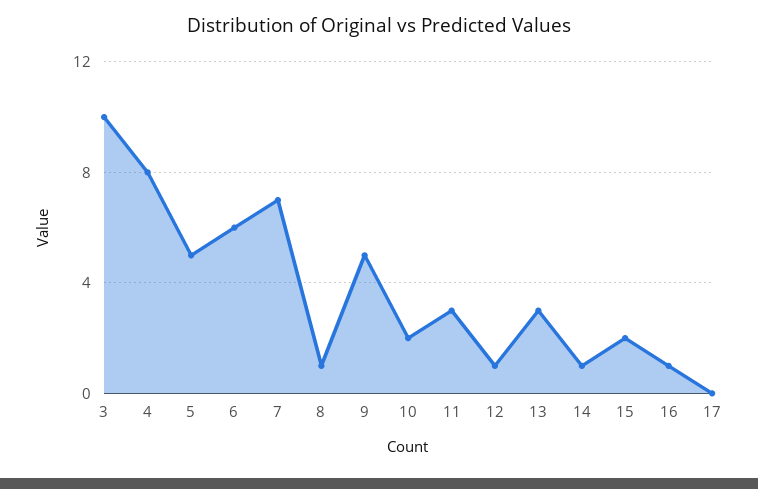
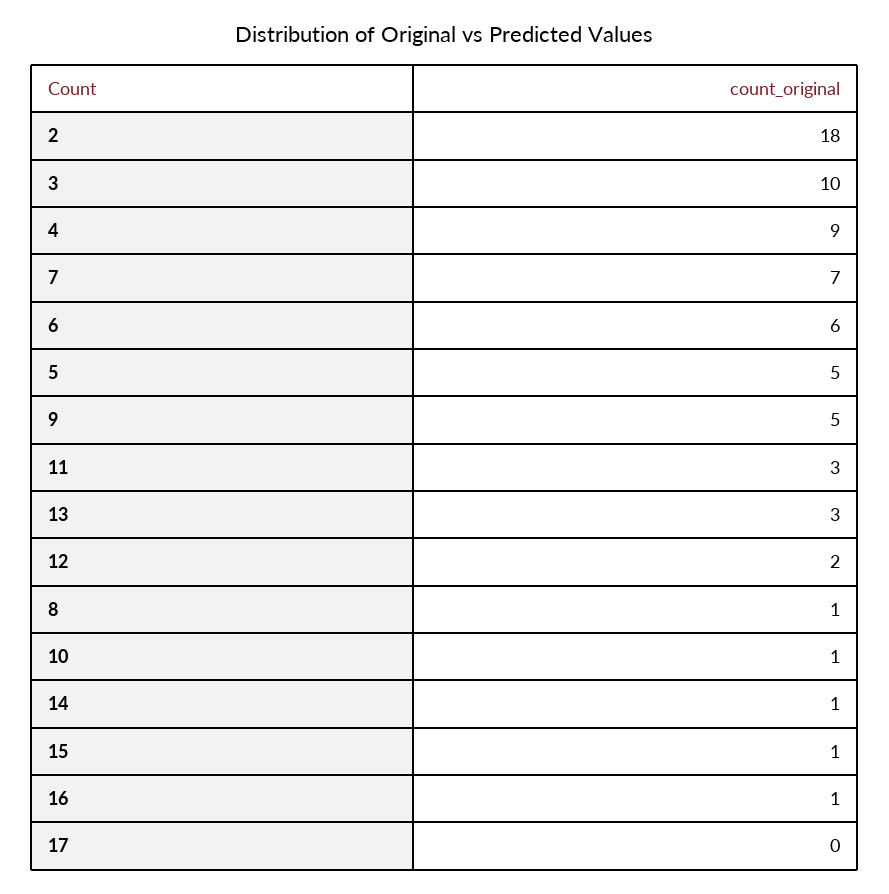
  {
    "3": 10,
-   "4": 8,
+   "4": 9,
    "5": 5,
    "6": 6,
    "7": 7,
    "8": 1,
    "9": 5,
-   "10": 2,
+   "10": 1,
    "11": 3,
-   "12": 1,
+   "12": 2,
    "13": 3,
    "14": 1,
-   "15": 2,
+   "15": 1,
    "16": 1,
-   "17": 0
+   "17": 0,
+   "2": 18
  }

